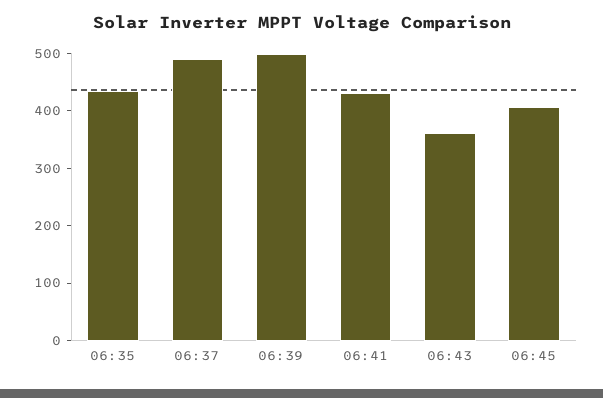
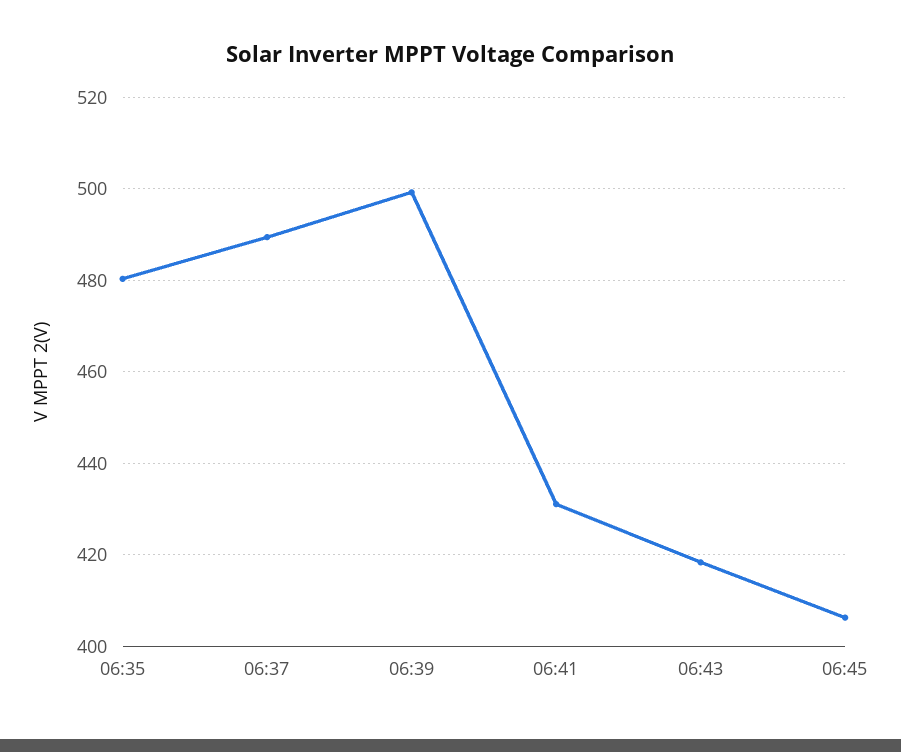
  {
-   "06:35": 440,
+   "06:35": 480,
    "06:37": 490,
    "06:39": 500,
    "06:41": 432,
-   "06:43": 360,
+   "06:43": 418,
    "06:45": 406
  }

